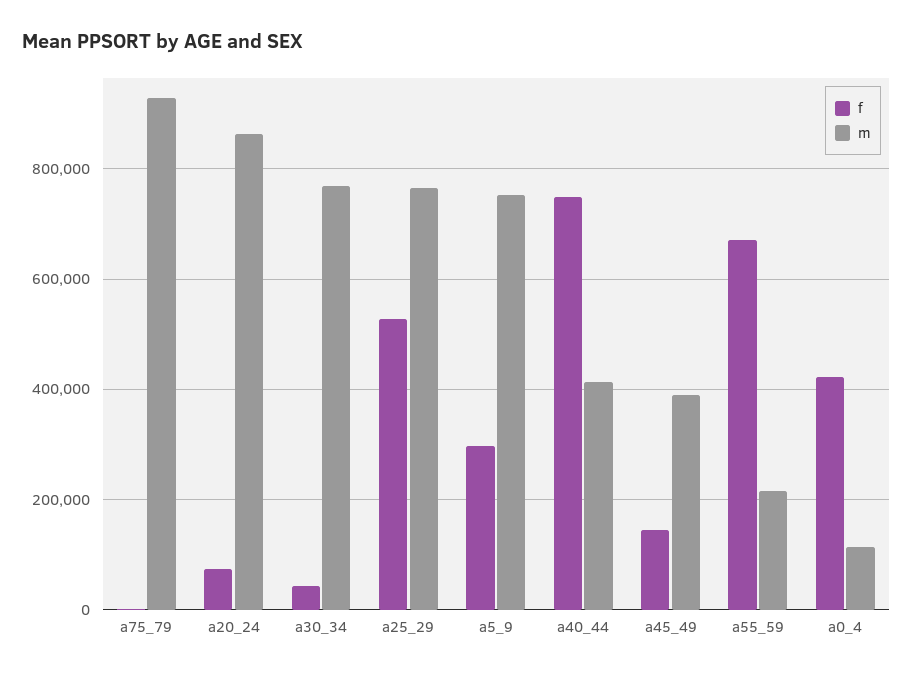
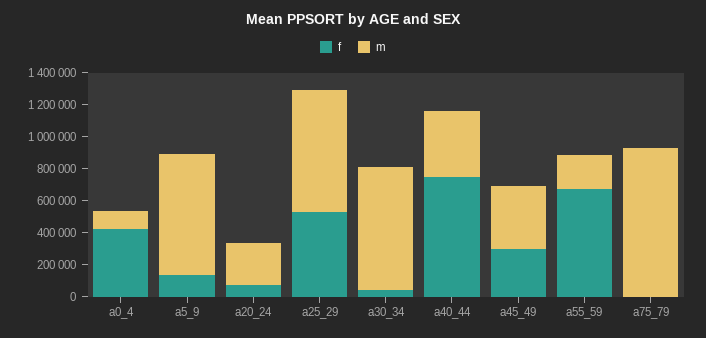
  {
    "f": {
      "a75_79": 0,
      "a20_24": 80000,
      "a30_34": 40000,
      "a25_29": 520000,
-     "a5_9": 300000,
+     "a5_9": 150000,
      "a40_44": 740000,
-     "a45_49": 140000,
+     "a45_49": 300000,
      "a55_59": 680000,
      "a0_4": 420000
    },
    "m": {
      "a75_79": 920000,
-     "a20_24": 860000,
+     "a20_24": 250000,
      "a30_34": 760000,
      "a25_29": 760000,
      "a5_9": 760000,
      "a40_44": 420000,
      "a45_49": 400000,
      "a55_59": 220000,
      "a0_4": 120000
    }
  }

